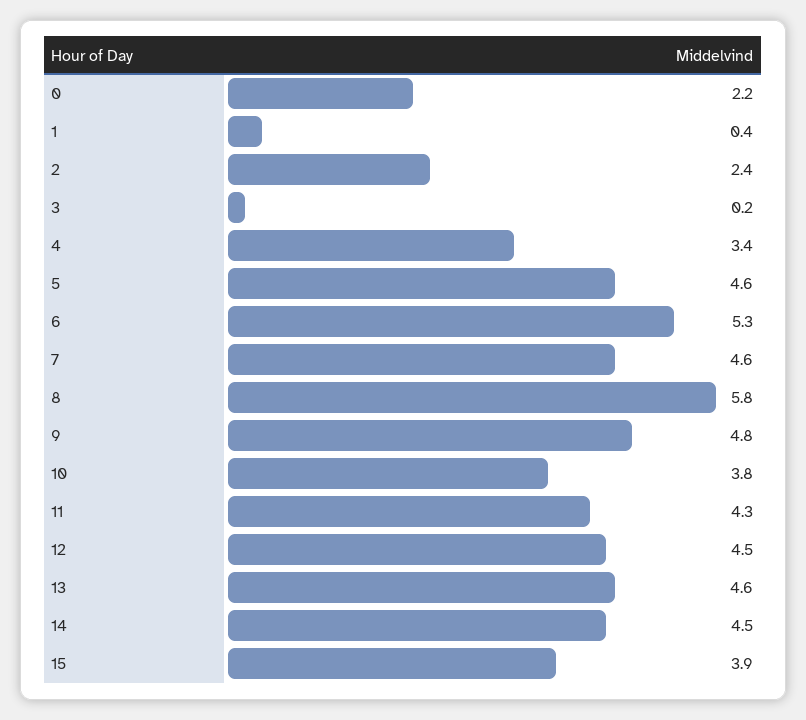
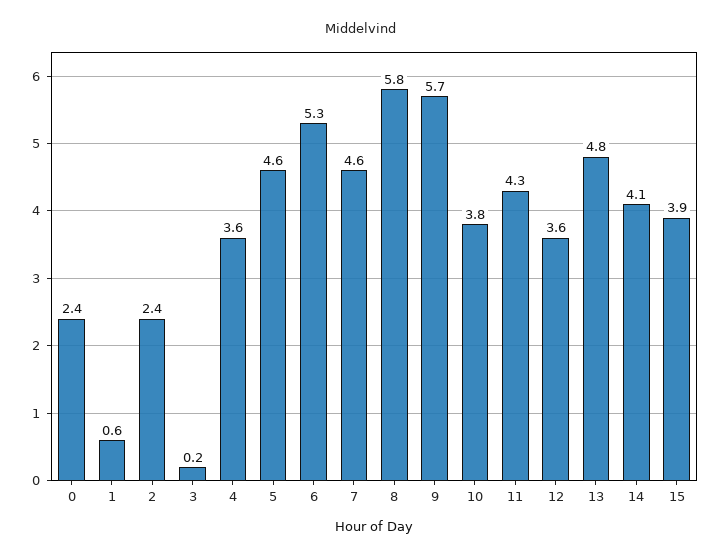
  {
-   "0": 2.2,
+   "0": 2.4,
-   "1": 0.4,
+   "1": 0.6,
    "2": 2.4,
    "3": 0.2,
-   "4": 3.4,
+   "4": 3.6,
    "5": 4.6,
    "6": 5.3,
    "7": 4.6,
    "8": 5.8,
-   "9": 4.8,
+   "9": 5.7,
    "10": 3.8,
    "11": 4.3,
-   "12": 4.5,
+   "12": 3.6,
-   "13": 4.6,
+   "13": 4.8,
-   "14": 4.5,
+   "14": 4.1,
    "15": 3.9
  }

